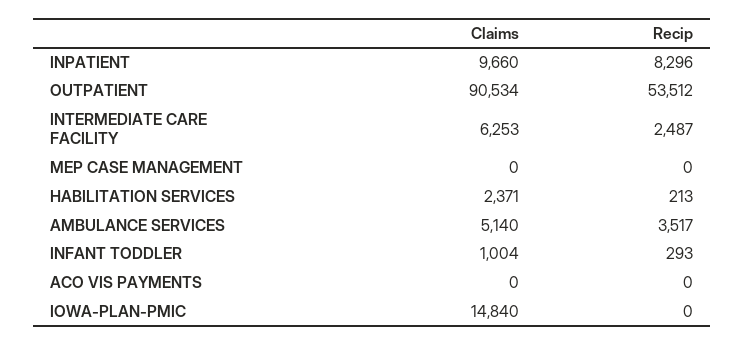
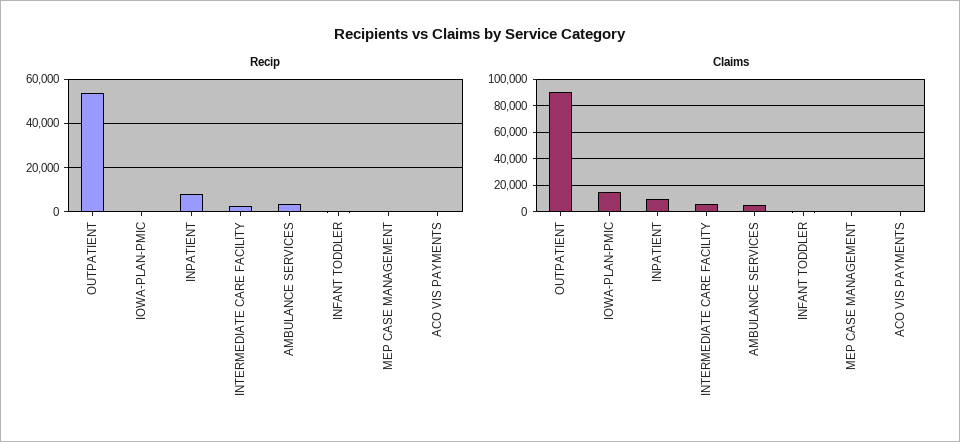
  {
    "Claims": {
      "INPATIENT": 9660,
      "OUTPATIENT": 90534,
      "INTERMEDIATE CARE FACILITY": 6253,
      "MEP CASE MANAGEMENT": 0,
-     "HABILITATION SERVICES": 2371,
      "AMBULANCE SERVICES": 5140,
      "INFANT TODDLER": 1004,
      "ACO VIS PAYMENTS": 0,
      "IOWA-PLAN-PMIC": 14840
    },
    "Recip": {
      "INPATIENT": 8296,
      "OUTPATIENT": 53512,
      "INTERMEDIATE CARE FACILITY": 2487,
      "MEP CASE MANAGEMENT": 0,
-     "HABILITATION SERVICES": 213,
      "AMBULANCE SERVICES": 3517,
      "INFANT TODDLER": 293,
      "ACO VIS PAYMENTS": 0,
      "IOWA-PLAN-PMIC": 0
    }
  }

